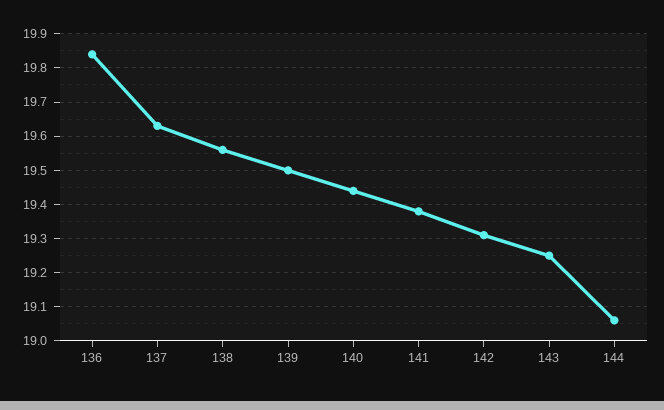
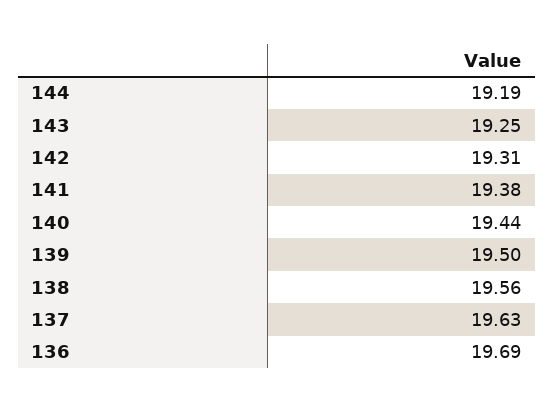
  {
-   "136": 19.85,
+   "136": 19.69,
    "137": 19.63,
    "138": 19.56,
    "139": 19.5,
    "140": 19.44,
    "141": 19.38,
    "142": 19.31,
    "143": 19.25,
-   "144": 19.05
+   "144": 19.19
  }

